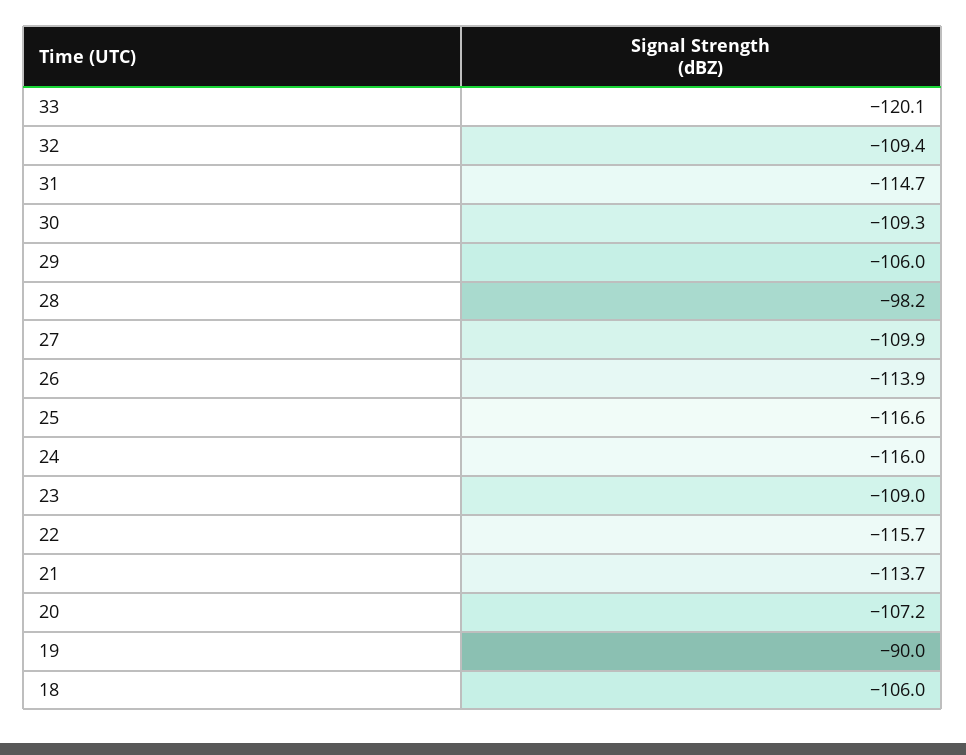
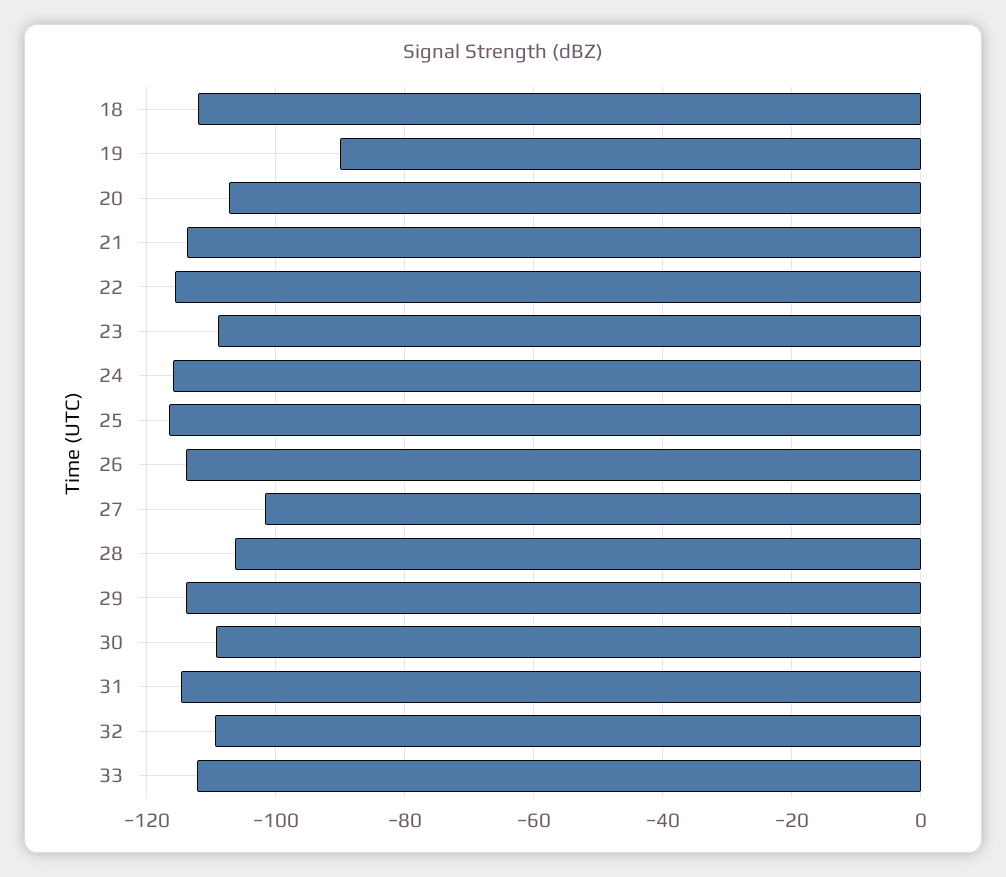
  {
-   "33": -120.1,
+   "33": -112,
    "32": -109.4,
    "31": -114.7,
    "30": -109.3,
-   "29": -106,
+   "29": -114,
-   "28": -98.2,
+   "28": -106,
-   "27": -109.9,
+   "27": -102,
    "26": -113.9,
    "25": -116.6,
    "24": -116,
    "23": -109,
    "22": -115.7,
    "21": -113.7,
    "20": -107.2,
    "19": -90,
-   "18": -106
+   "18": -112
  }

